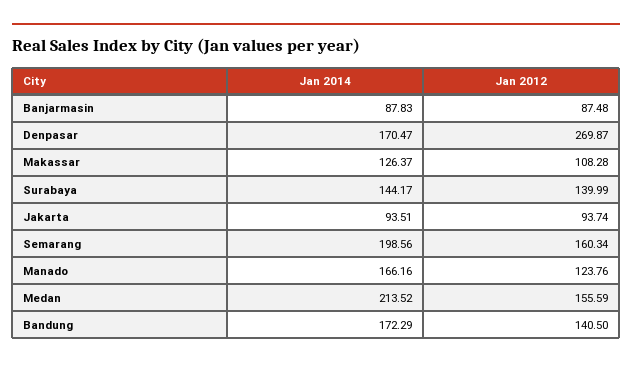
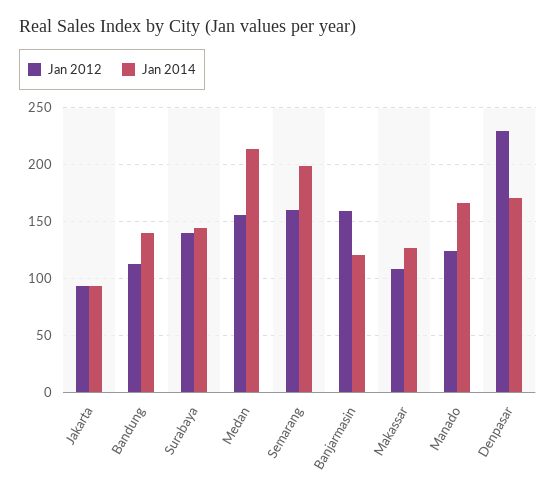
  {
    "Jan 2014": {
-     "Banjarmasin": 87.83,
+     "Banjarmasin": 120,
      "Denpasar": 170.47,
      "Makassar": 126.37,
      "Surabaya": 144.17,
      "Jakarta": 93.51,
      "Semarang": 198.56,
      "Manado": 166.16,
      "Medan": 213.52,
-     "Bandung": 172.29
+     "Bandung": 140
    },
    "Jan 2012": {
-     "Banjarmasin": 87.48,
+     "Banjarmasin": 160,
-     "Denpasar": 269.87,
+     "Denpasar": 230,
      "Makassar": 108.28,
      "Surabaya": 139.99,
      "Jakarta": 93.74,
      "Semarang": 160.34,
      "Manado": 123.76,
      "Medan": 155.59,
-     "Bandung": 140.5
+     "Bandung": 110
    }
  }

